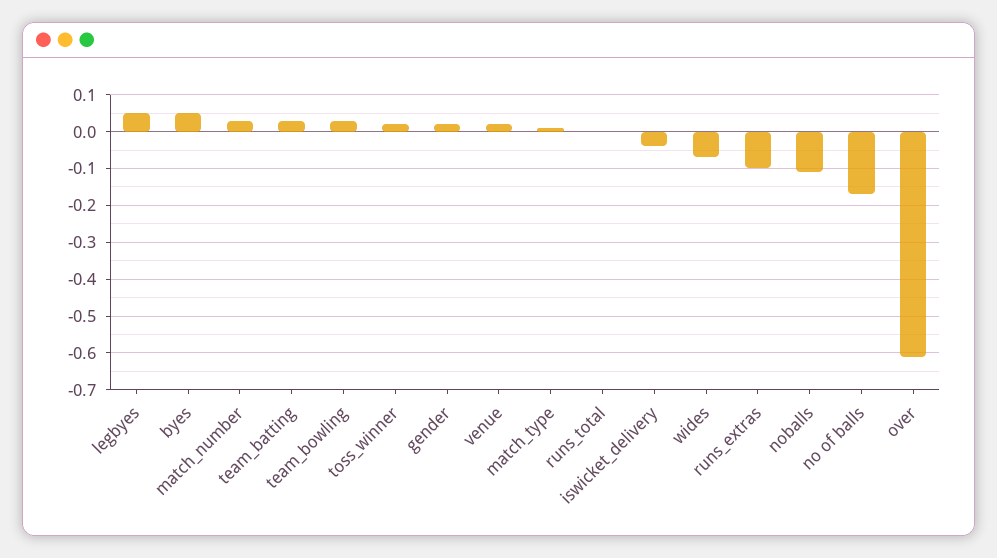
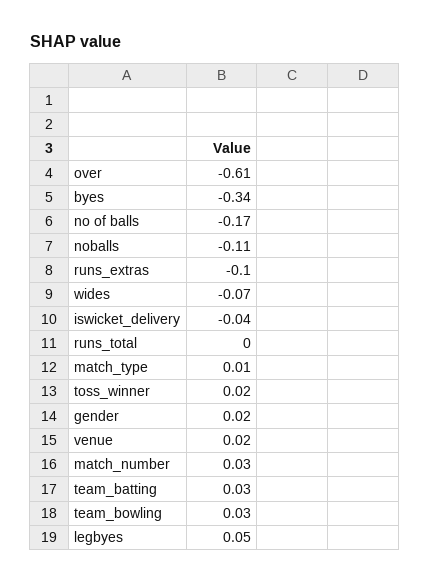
  {
    "legbyes": 0.05,
-   "byes": 0.05,
+   "byes": -0.34,
    "match_number": 0.03,
    "team_batting": 0.03,
    "team_bowling": 0.03,
    "toss_winner": 0.02,
    "gender": 0.02,
    "venue": 0.02,
    "match_type": 0.01,
    "runs_total": 0,
    "iswicket_delivery": -0.04,
    "wides": -0.07,
    "runs_extras": -0.1,
    "noballs": -0.11,
    "no of balls": -0.17,
    "over": -0.61
  }

